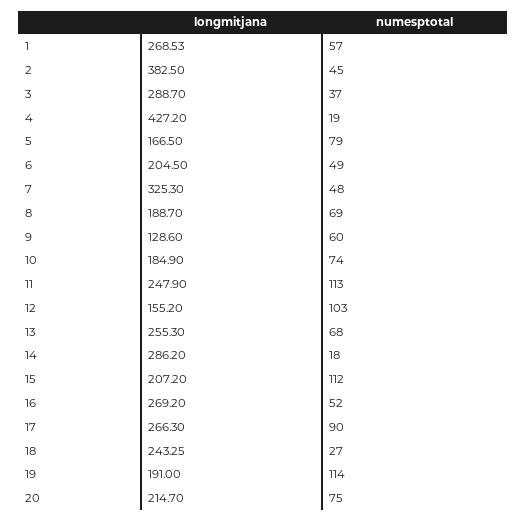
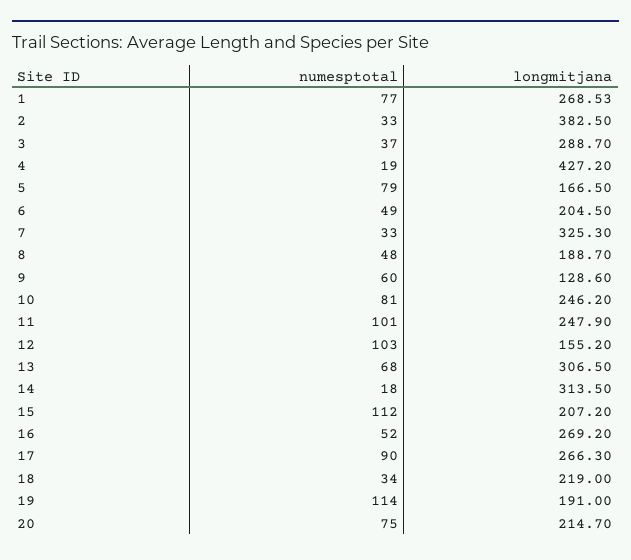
  {
    "longmitjana": {
      "1": 268.53,
      "2": 382.5,
      "3": 288.7,
      "4": 427.2,
      "5": 166.5,
      "6": 204.5,
      "7": 325.3,
      "8": 188.7,
      "9": 128.6,
-     "10": 184.9,
+     "10": 246.2,
      "11": 247.9,
      "12": 155.2,
-     "13": 255.3,
+     "13": 306.5,
-     "14": 286.2,
+     "14": 313.5,
      "15": 207.2,
      "16": 269.2,
      "17": 266.3,
-     "18": 243.25,
+     "18": 219,
      "19": 191,
      "20": 214.7
    },
    "numesptotal": {
-     "1": 57,
+     "1": 77,
-     "2": 45,
+     "2": 33,
      "3": 37,
      "4": 19,
      "5": 79,
      "6": 49,
-     "7": 48,
+     "7": 33,
-     "8": 69,
+     "8": 48,
      "9": 60,
-     "10": 74,
+     "10": 81,
-     "11": 113,
+     "11": 101,
      "12": 103,
      "13": 68,
      "14": 18,
      "15": 112,
      "16": 52,
      "17": 90,
-     "18": 27,
+     "18": 34,
      "19": 114,
      "20": 75
    }
  }

